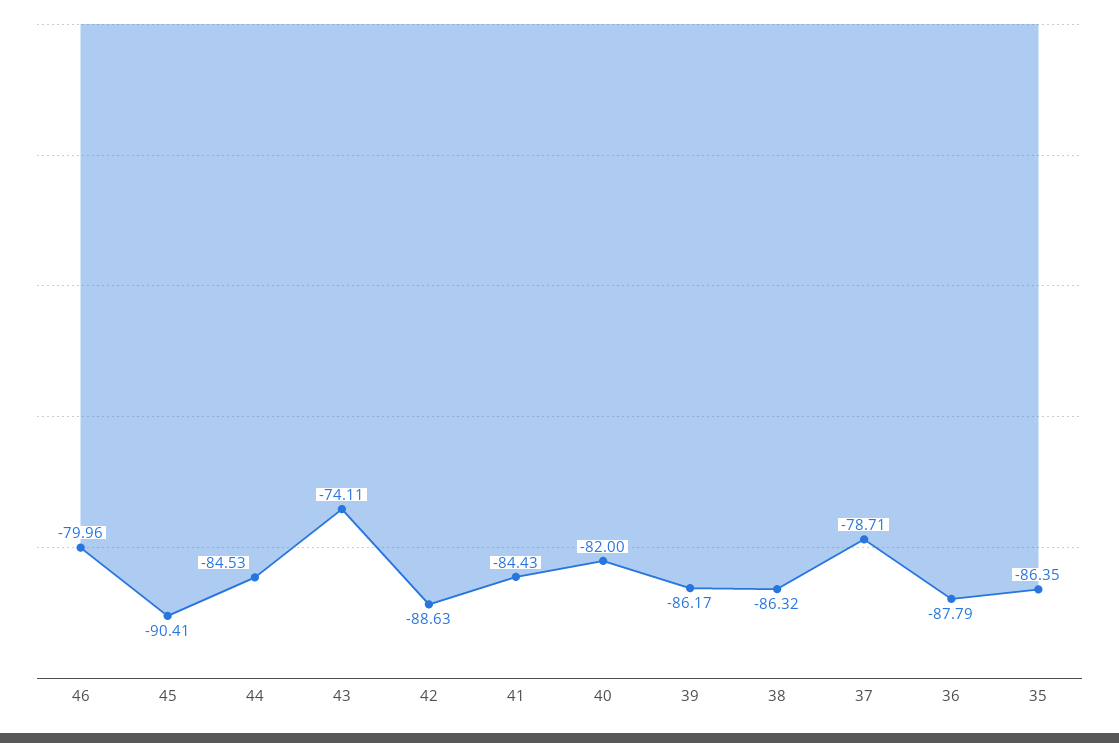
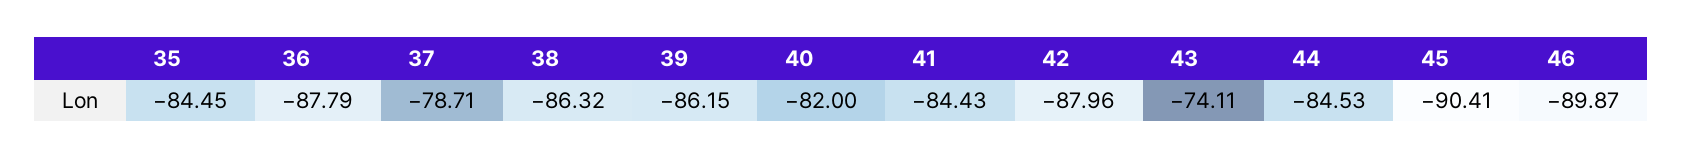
  {
-   "46": -79.96,
+   "46": -89.87,
    "45": -90.41,
    "44": -84.53,
    "43": -74.11,
-   "42": -88.63,
+   "42": -87.96,
    "41": -84.43,
    "40": -82,
-   "39": -86.17,
+   "39": -86.15,
    "38": -86.32,
    "37": -78.71,
    "36": -87.79,
-   "35": -86.35
+   "35": -84.45
  }

